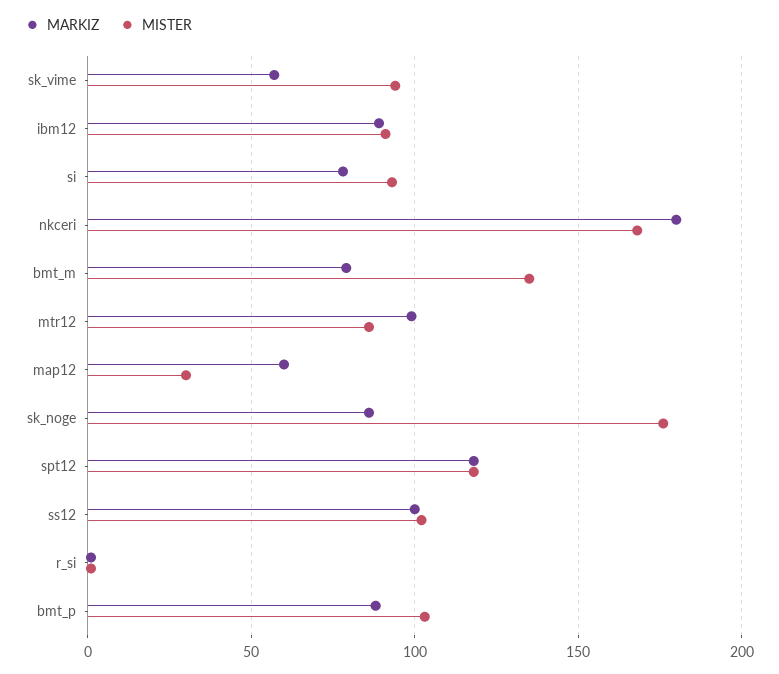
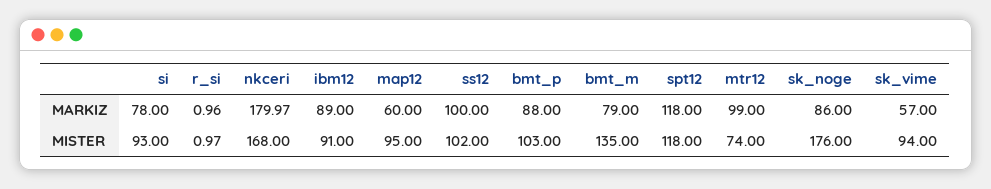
  {
    "MARKIZ": {
      "sk_vime": 57,
      "ibm12": 89,
      "si": 78,
      "nkceri": 179.97,
      "bmt_m": 79,
      "mtr12": 99,
      "map12": 60,
      "sk_noge": 86,
      "spt12": 118,
      "ss12": 100,
      "r_si": 0.96,
      "bmt_p": 88
    },
    "MISTER": {
      "sk_vime": 94,
      "ibm12": 91,
      "si": 93,
      "nkceri": 168,
      "bmt_m": 135,
-     "mtr12": 85,
+     "mtr12": 74,
-     "map12": 30,
+     "map12": 95,
      "sk_noge": 176,
      "spt12": 118,
      "ss12": 102,
      "r_si": 0.97,
      "bmt_p": 103
    }
  }

